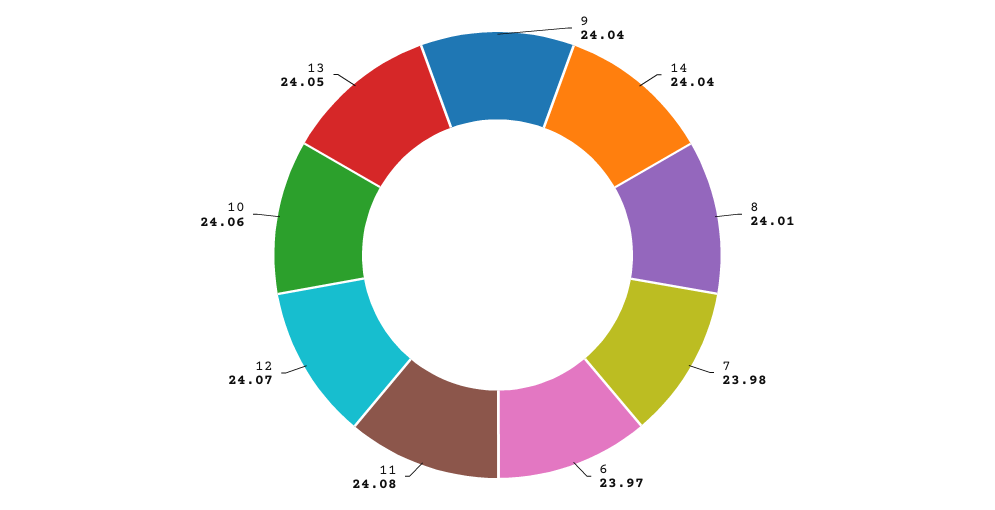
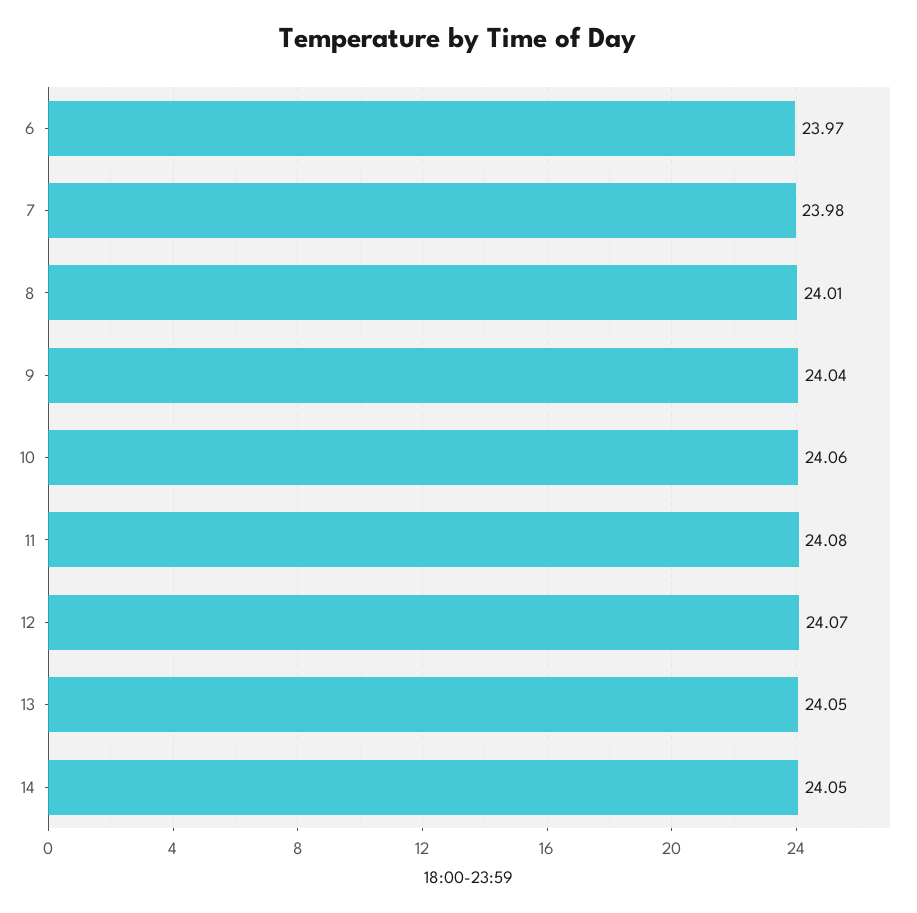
  {
    "9": 24.04,
-   "14": 24.04,
+   "14": 24.05,
    "8": 24.01,
    "7": 23.98,
    "6": 23.97,
    "11": 24.08,
    "12": 24.07,
    "10": 24.06,
    "13": 24.05
  }

